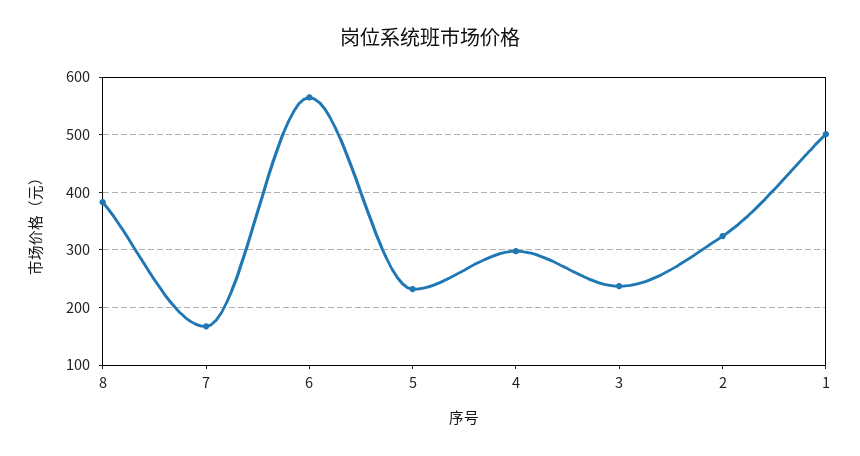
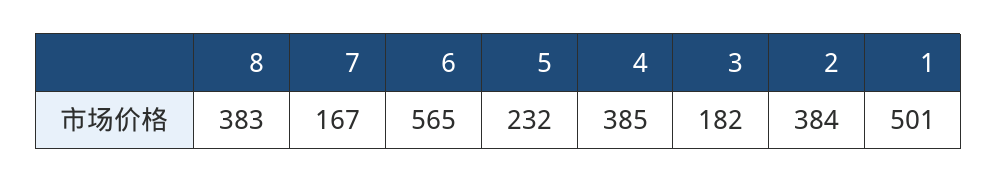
  {
    "8": 383,
    "7": 167,
    "6": 565,
    "5": 232,
-   "4": 300,
+   "4": 385,
-   "3": 240,
+   "3": 182,
-   "2": 320,
+   "2": 384,
    "1": 501
  }

